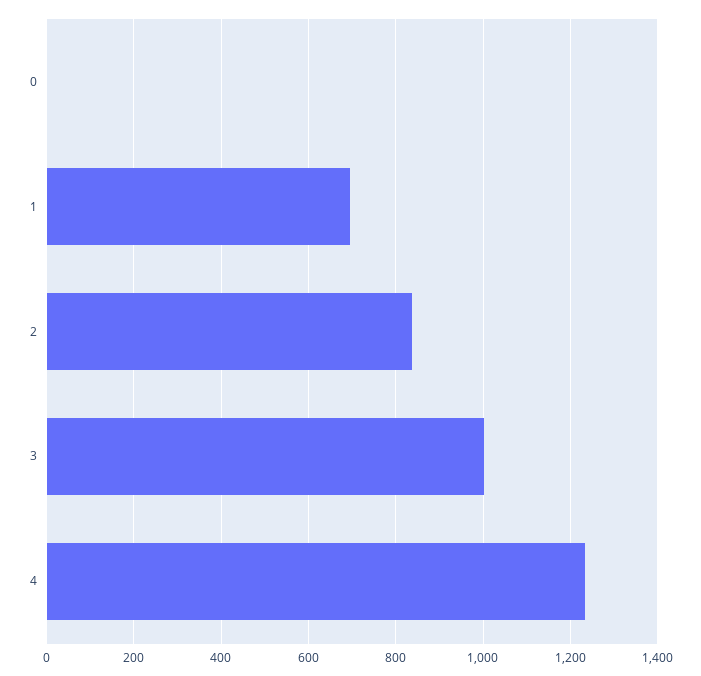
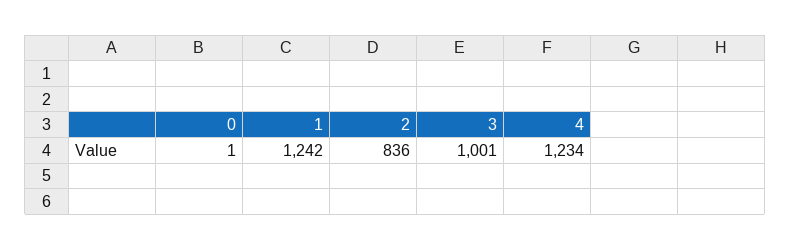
  {
    "0": 1,
-   "1": 700,
+   "1": 1242,
    "2": 836,
    "3": 1001,
    "4": 1234
  }

